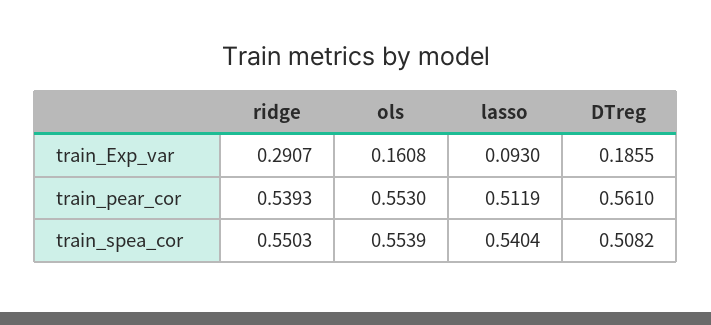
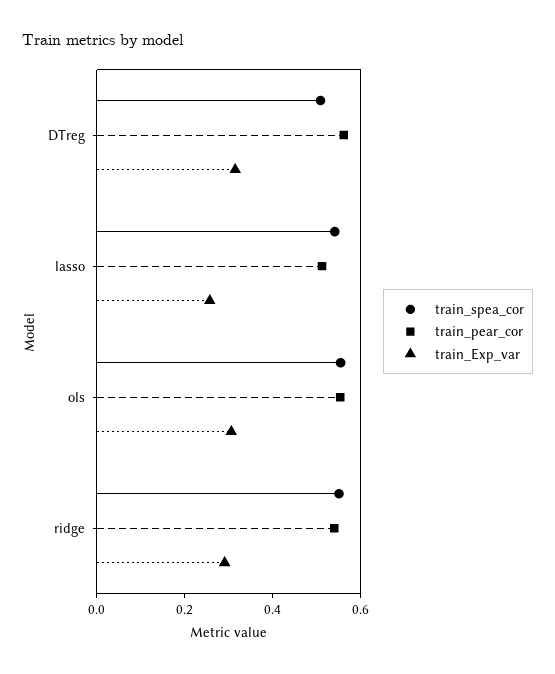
  {
    "train_Exp_var": {
      "ridge": 0.2907,
-     "ols": 0.1608,
+     "ols": 0.3,
-     "lasso": 0.093,
+     "lasso": 0.25,
-     "DTreg": 0.1855
+     "DTreg": 0.3
    },
    "train_pear_cor": {
      "ridge": 0.5393,
      "ols": 0.553,
      "lasso": 0.5119,
      "DTreg": 0.561
    },
    "train_spea_cor": {
      "ridge": 0.5503,
      "ols": 0.5539,
      "lasso": 0.5404,
      "DTreg": 0.5082
    }
  }

